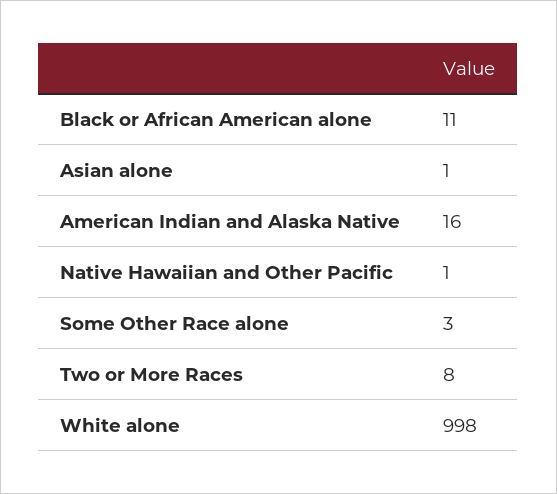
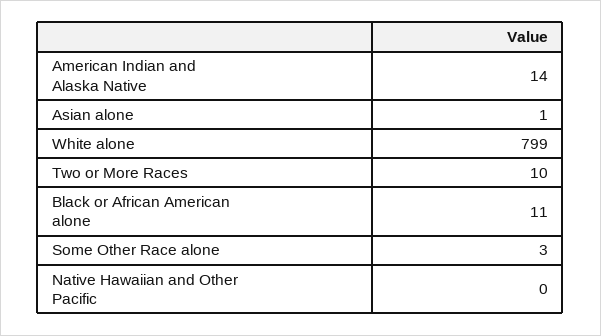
  {
    "Black or African American alone": 11,
    "Asian alone": 1,
-   "American Indian and Alaska Native": 16,
+   "American Indian and Alaska Native": 14,
-   "Native Hawaiian and Other Pacific": 1,
+   "Native Hawaiian and Other Pacific": 0,
    "Some Other Race alone": 3,
-   "Two or More Races": 8,
+   "Two or More Races": 10,
-   "White alone": 998
+   "White alone": 799
  }

